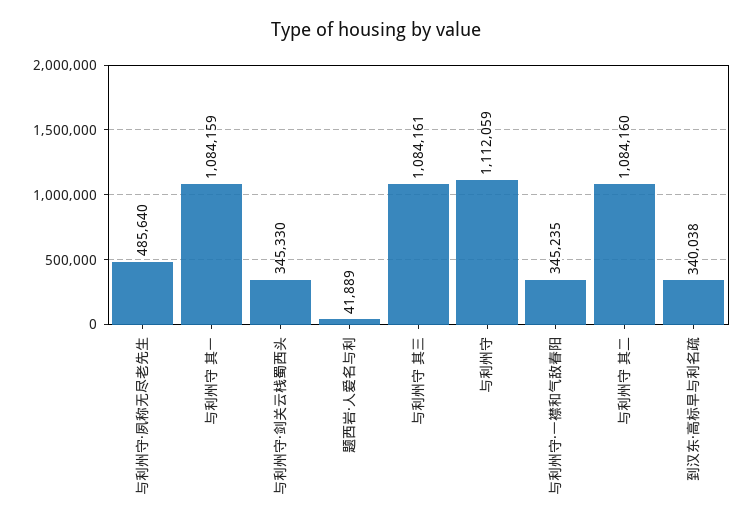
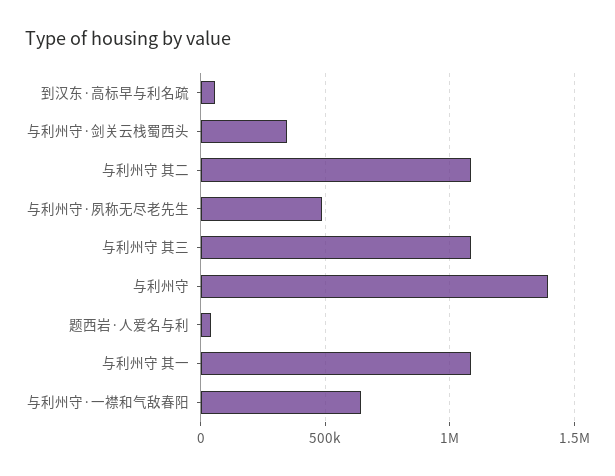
  {
    "与利州守·夙称无尽老先生": 485640,
    "与利州守 其一": 1084159,
    "与利州守·剑关云栈蜀西头": 345330,
    "题西岩·人爱名与利": 41889,
    "与利州守 其三": 1084161,
-   "与利州守": 1112059,
+   "与利州守": 1400000,
-   "与利州守·一襟和气敌春阳": 345235,
+   "与利州守·一襟和气敌春阳": 650000,
    "与利州守 其二": 1084160,
-   "到汉东·高标早与利名疏": 340038
+   "到汉东·高标早与利名疏": 50000
  }

